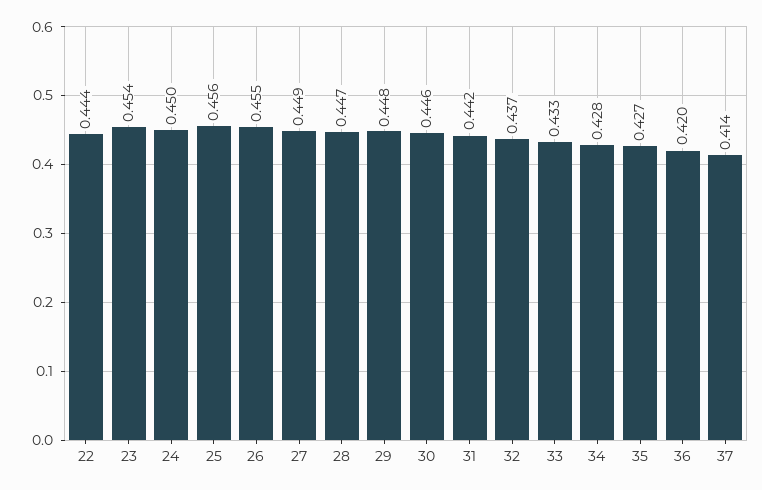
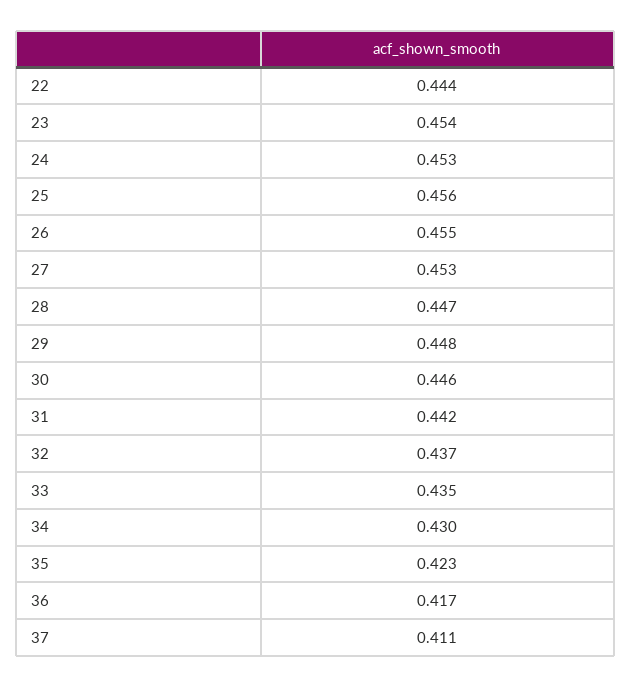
  {
    "22": 0.444,
    "23": 0.454,
-   "24": 0.45,
+   "24": 0.453,
    "25": 0.456,
    "26": 0.455,
-   "27": 0.449,
+   "27": 0.453,
    "28": 0.447,
    "29": 0.448,
    "30": 0.446,
    "31": 0.442,
    "32": 0.437,
-   "33": 0.433,
+   "33": 0.435,
-   "34": 0.428,
+   "34": 0.43,
-   "35": 0.427,
+   "35": 0.423,
-   "36": 0.42,
+   "36": 0.417,
-   "37": 0.414
+   "37": 0.411
  }

